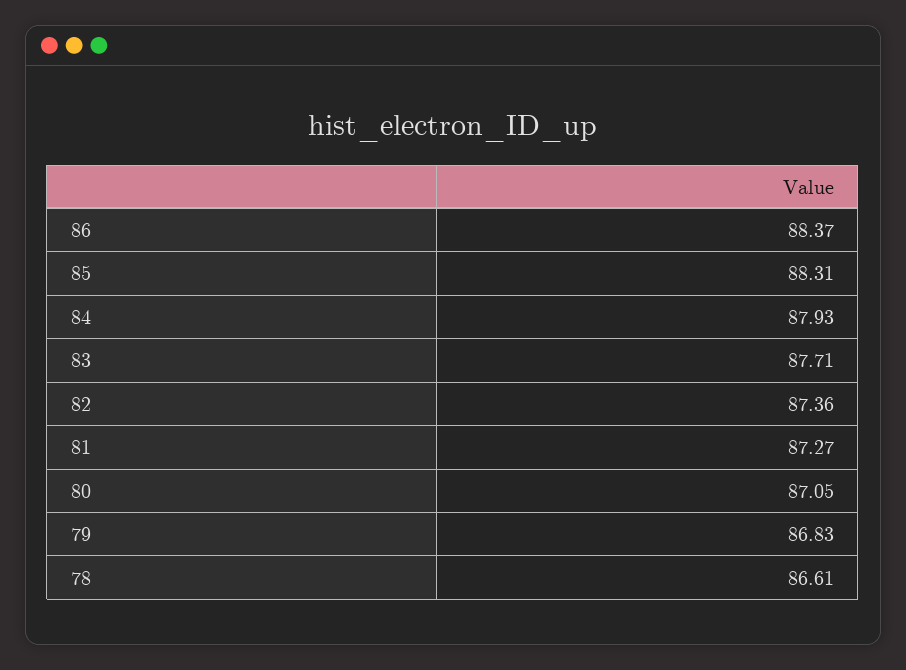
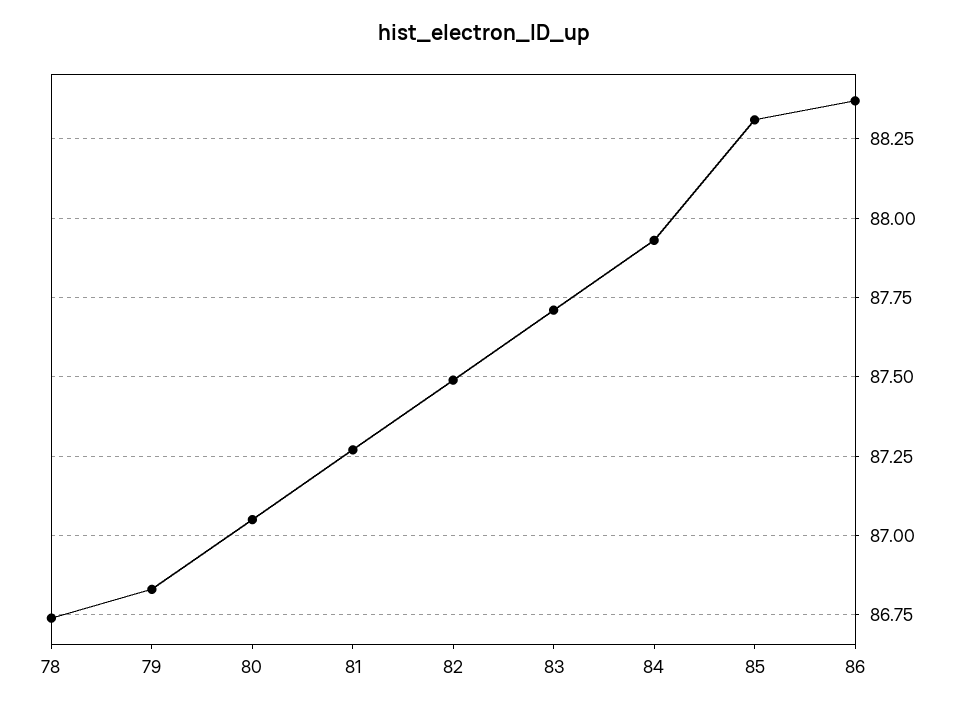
  {
    "86": 88.37,
    "85": 88.31,
    "84": 87.93,
    "83": 87.71,
-   "82": 87.36,
+   "82": 87.5,
    "81": 87.27,
    "80": 87.05,
    "79": 86.83,
-   "78": 86.61
+   "78": 86.75
  }

